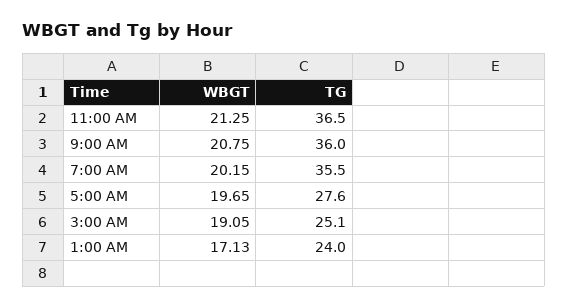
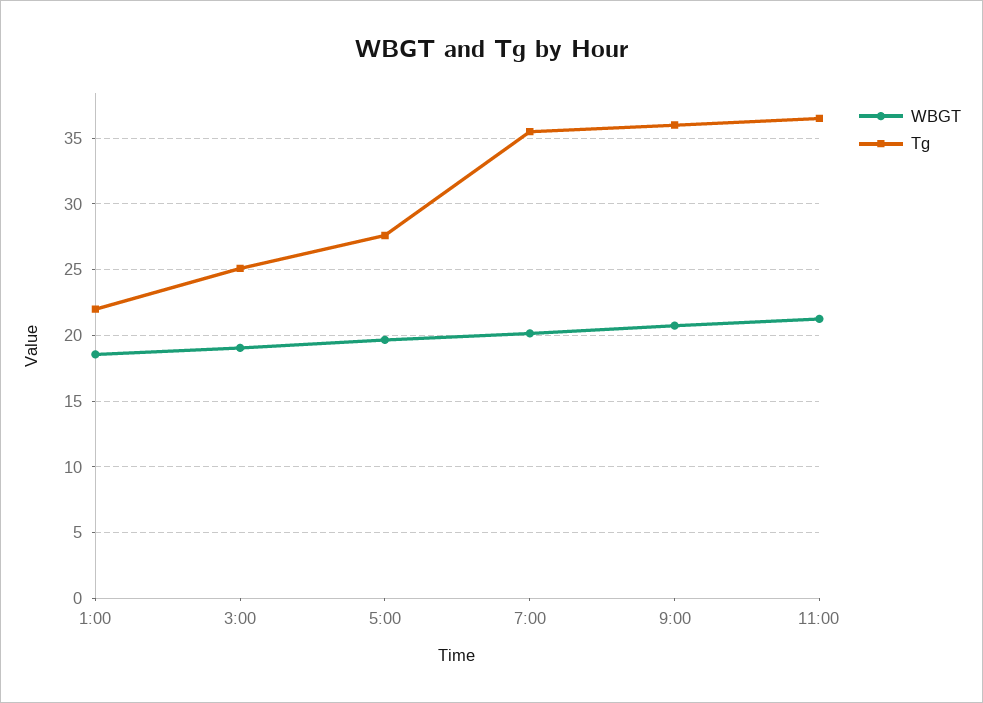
  {
    "WBGT": {
      "11:00 AM": 21.25,
      "9:00 AM": 20.75,
      "7:00 AM": 20.15,
      "5:00 AM": 19.65,
      "3:00 AM": 19.05,
-     "1:00 AM": 17.13
+     "1:00 AM": 18.5
    },
    "TG": {
      "11:00 AM": 36.5,
      "9:00 AM": 36,
      "7:00 AM": 35.5,
      "5:00 AM": 27.6,
      "3:00 AM": 25.1,
-     "1:00 AM": 24
+     "1:00 AM": 22
    }
  }

